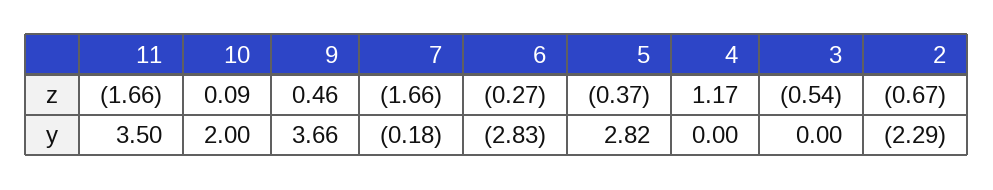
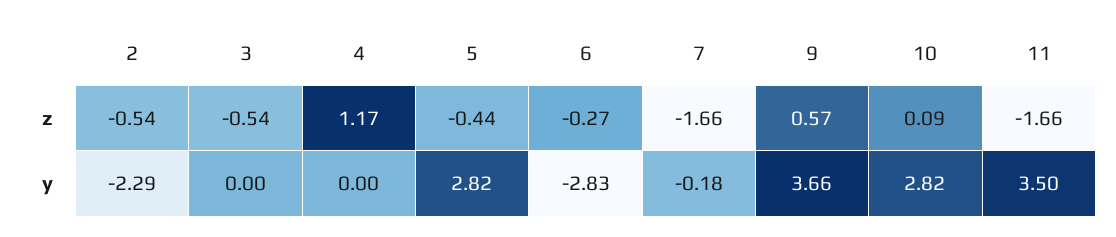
  {
    "11": {
      "z": -1.66,
      "y": 3.5
    },
    "10": {
      "z": 0.09,
-     "y": 2
+     "y": 2.82
    },
    "9": {
-     "z": 0.46,
+     "z": 0.57,
      "y": 3.66
    },
    "7": {
      "z": -1.66,
      "y": -0.18
    },
    "6": {
      "z": -0.27,
      "y": -2.83
    },
    "5": {
-     "z": -0.37,
+     "z": -0.44,
      "y": 2.82
    },
    "4": {
      "z": 1.17,
      "y": 0
    },
    "3": {
      "z": -0.54,
      "y": 0
    },
    "2": {
-     "z": -0.67,
+     "z": -0.54,
      "y": -2.29
    }
  }

